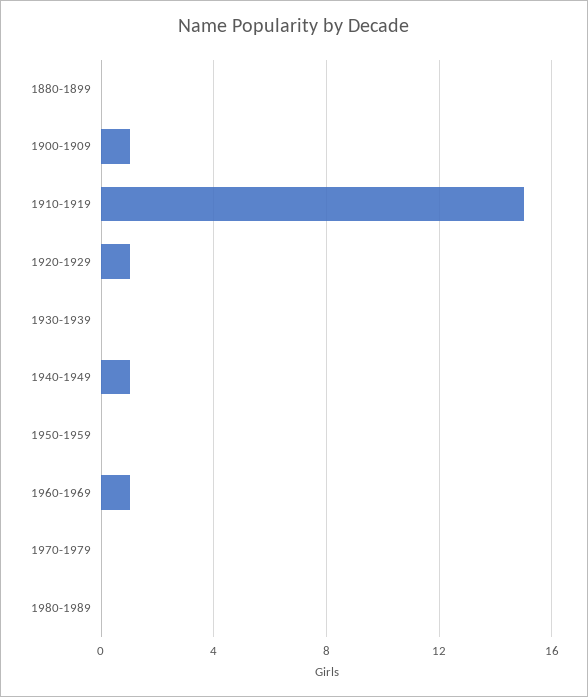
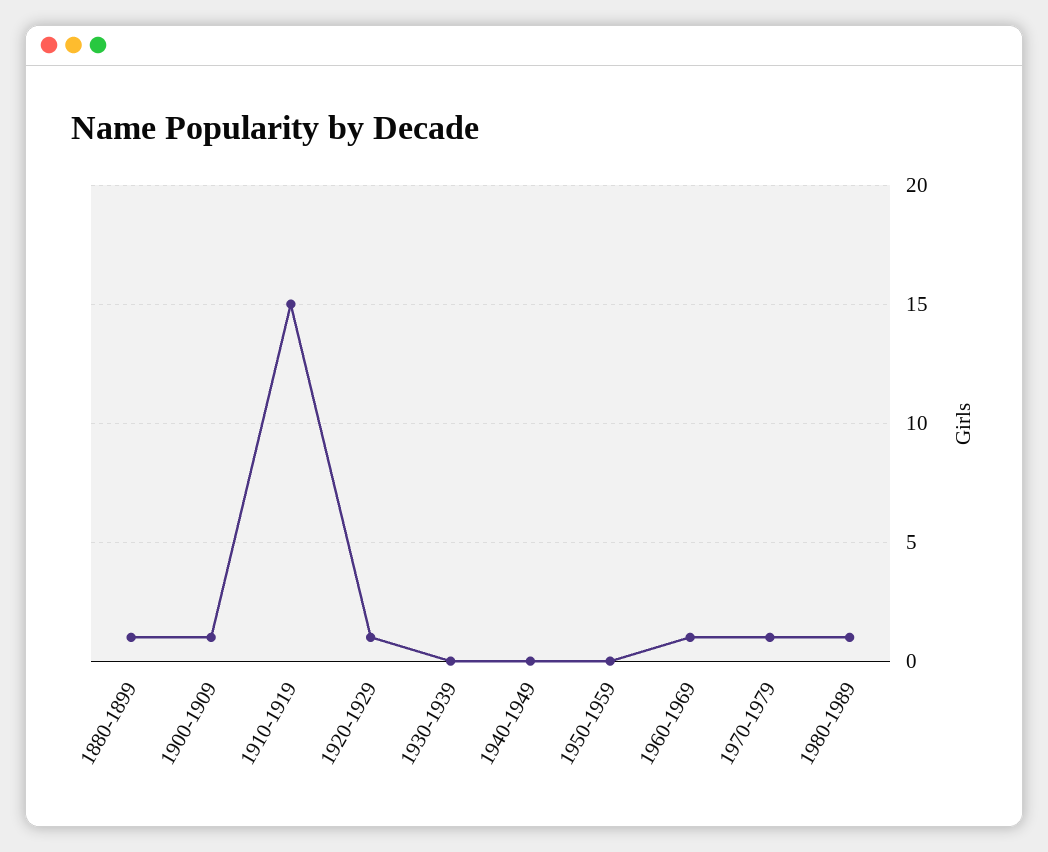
  {
-   "1880-1899": 0,
+   "1880-1899": 1,
    "1900-1909": 1,
    "1910-1919": 15,
    "1920-1929": 1,
    "1930-1939": 0,
-   "1940-1949": 1,
+   "1940-1949": 0,
    "1950-1959": 0,
    "1960-1969": 1,
-   "1970-1979": 0,
+   "1970-1979": 1,
-   "1980-1989": 0
+   "1980-1989": 1
  }

